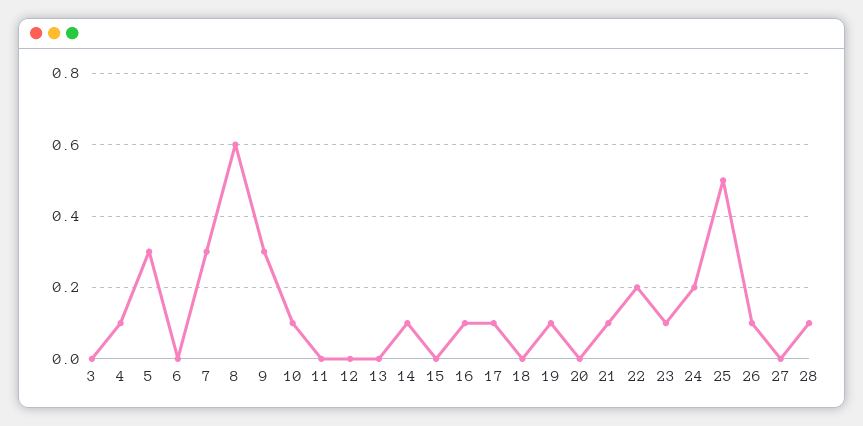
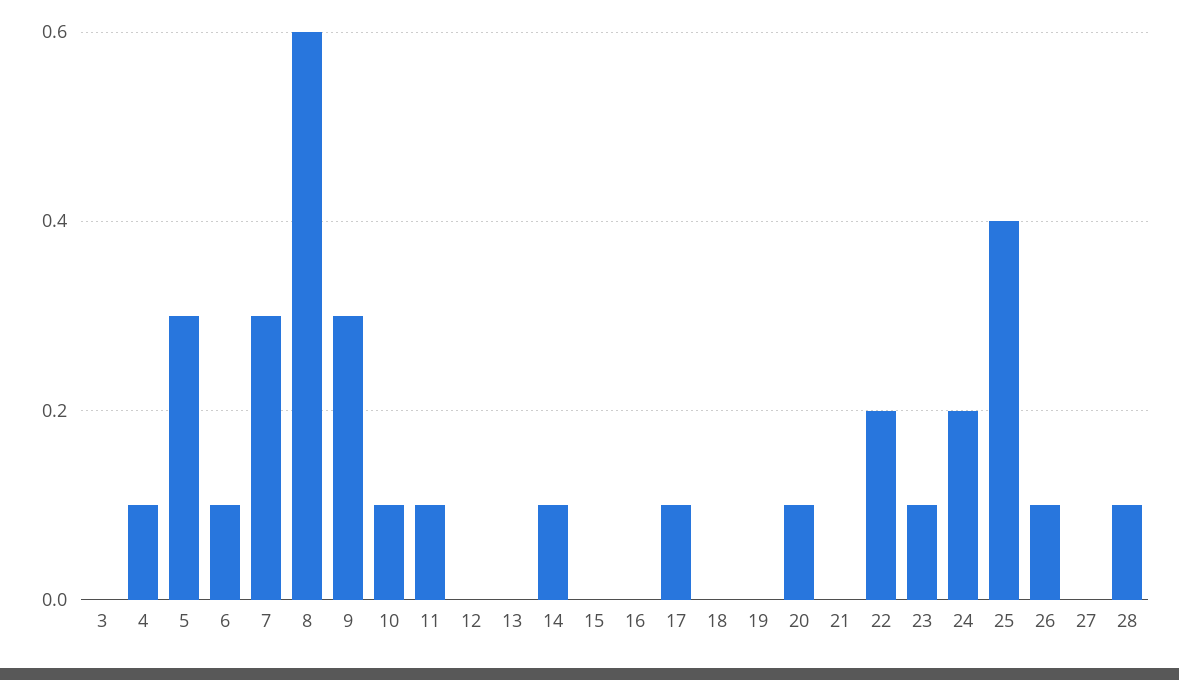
  {
    "3": 0,
    "4": 0.1,
    "5": 0.3,
-   "6": 0,
+   "6": 0.1,
    "7": 0.3,
    "8": 0.6,
    "9": 0.3,
    "10": 0.1,
-   "11": 0,
+   "11": 0.1,
    "12": 0,
    "13": 0,
    "14": 0.1,
    "15": 0,
-   "16": 0.1,
+   "16": 0,
    "17": 0.1,
    "18": 0,
-   "19": 0.1,
+   "19": 0,
-   "20": 0,
+   "20": 0.1,
-   "21": 0.1,
+   "21": 0,
    "22": 0.2,
    "23": 0.1,
    "24": 0.2,
-   "25": 0.5,
+   "25": 0.4,
    "26": 0.1,
    "27": 0,
    "28": 0.1
  }

